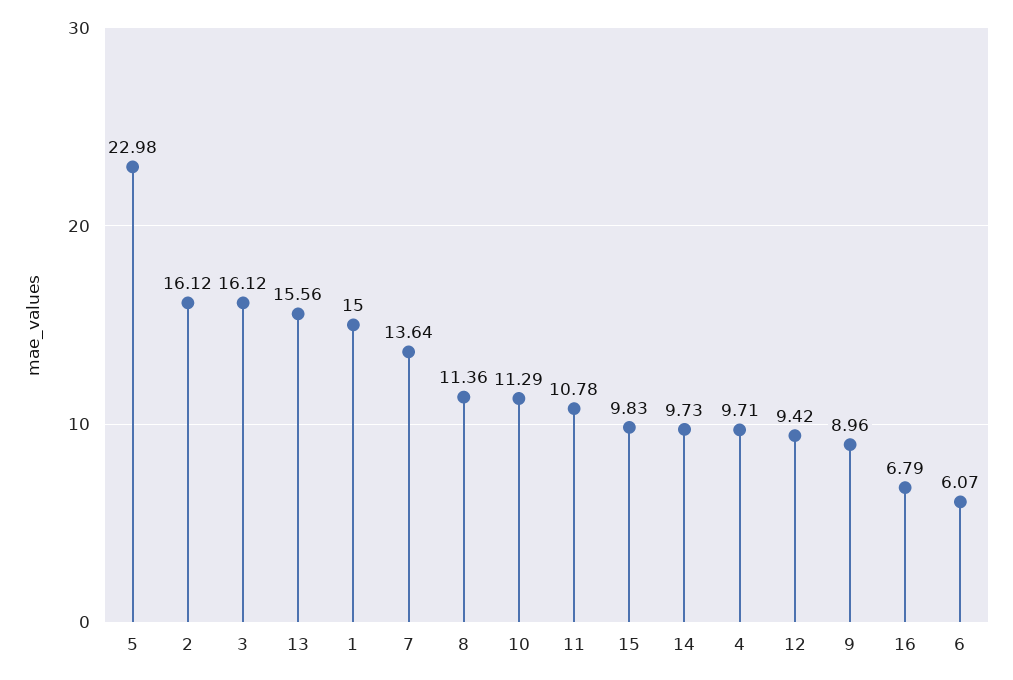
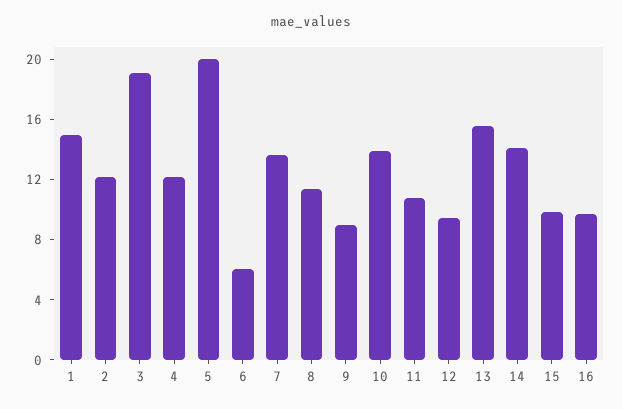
  {
-   "5": 22.98,
+   "5": 20,
-   "2": 16.12,
+   "2": 12,
-   "3": 16.12,
+   "3": 19,
    "13": 15.56,
    "1": 15,
    "7": 13.64,
    "8": 11.36,
-   "10": 11.29,
+   "10": 14,
    "11": 10.78,
    "15": 9.83,
-   "14": 9.73,
+   "14": 14,
-   "4": 9.71,
+   "4": 12,
    "12": 9.42,
    "9": 8.96,
-   "16": 6.79,
+   "16": 10,
    "6": 6.07
  }

